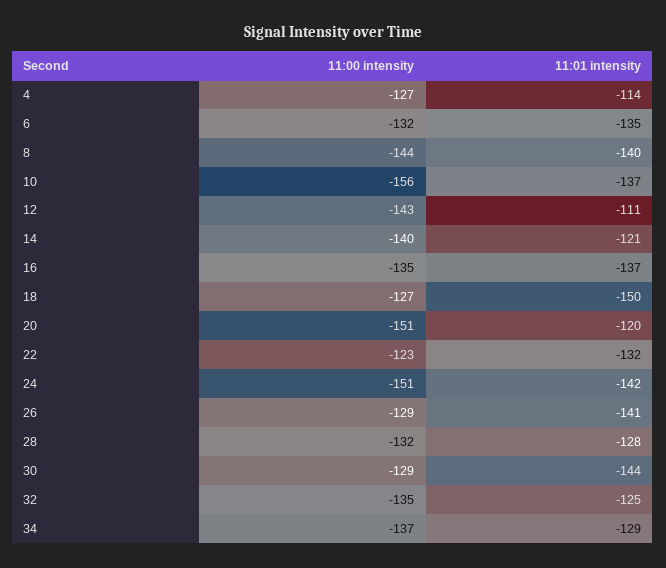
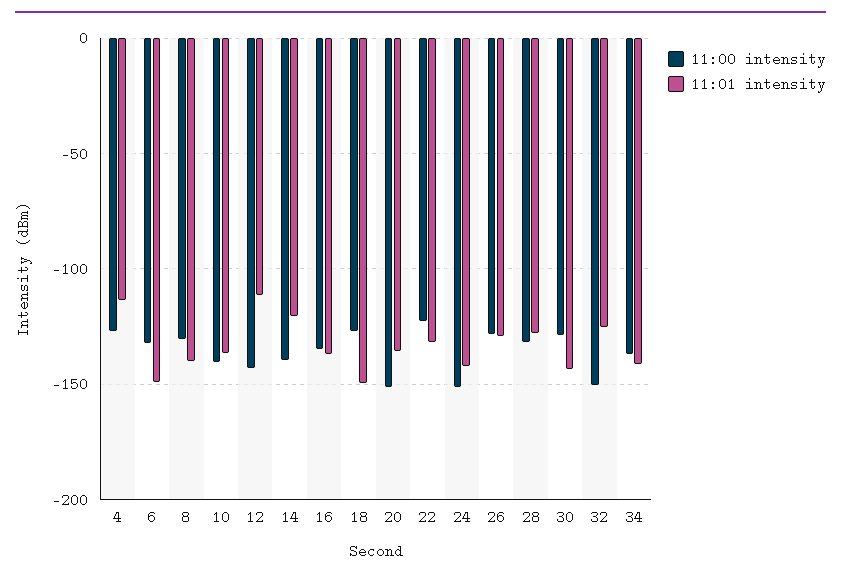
  {
    "11:00 intensity": {
      "4": -127,
      "6": -132,
-     "8": -144,
+     "8": -130,
-     "10": -156,
+     "10": -140,
      "12": -143,
      "14": -140,
      "16": -135,
      "18": -127,
      "20": -151,
      "22": -123,
      "24": -151,
      "26": -129,
      "28": -132,
      "30": -129,
-     "32": -135,
+     "32": -150,
      "34": -137
    },
    "11:01 intensity": {
      "4": -114,
-     "6": -135,
+     "6": -150,
      "8": -140,
      "10": -137,
      "12": -111,
      "14": -121,
      "16": -137,
      "18": -150,
-     "20": -120,
+     "20": -135,
      "22": -132,
      "24": -142,
-     "26": -141,
+     "26": -130,
      "28": -128,
      "30": -144,
      "32": -125,
-     "34": -129
+     "34": -140
    }
  }

